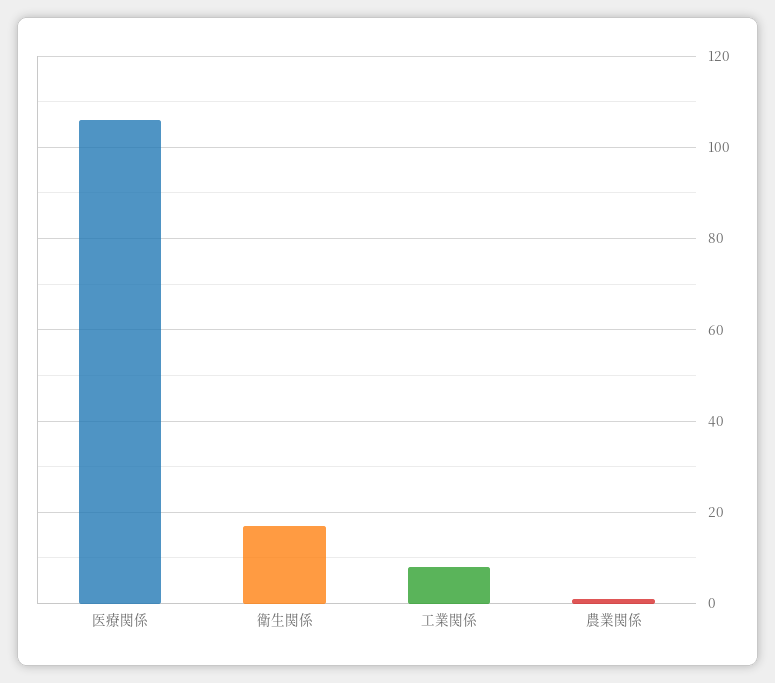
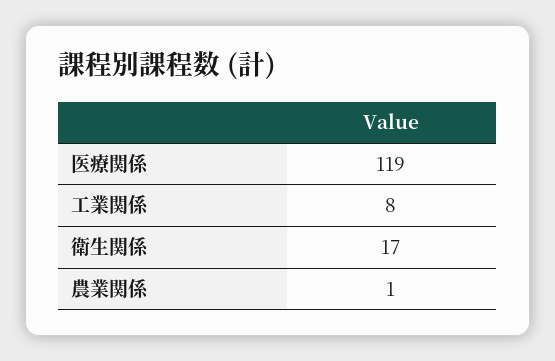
  {
-   "医療関係": 105,
+   "医療関係": 119,
    "衛生関係": 17,
    "工業関係": 8,
    "農業関係": 1
  }

